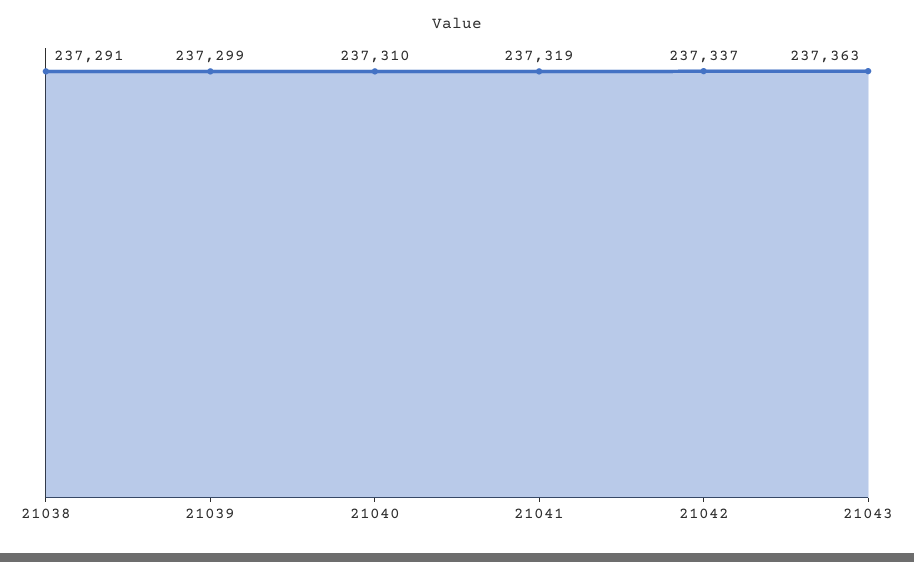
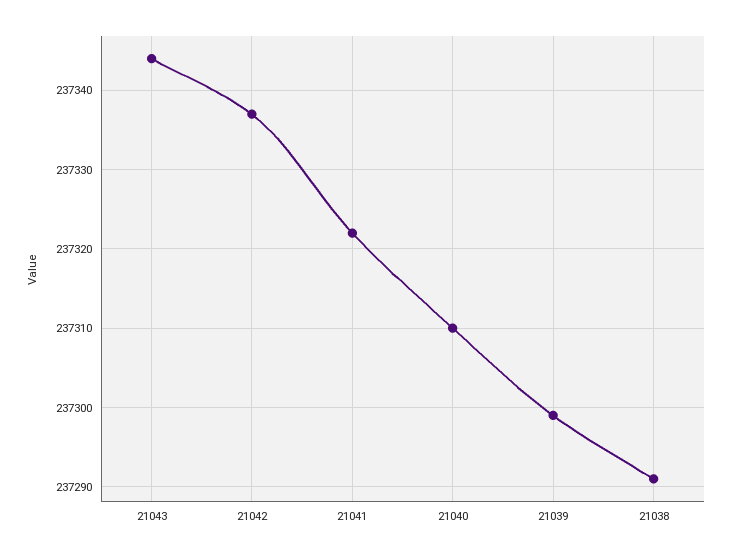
  {
    "21038": 237291,
    "21039": 237299,
    "21040": 237310,
-   "21041": 237319,
+   "21041": 237322,
    "21042": 237337,
-   "21043": 237363
+   "21043": 237344
  }

